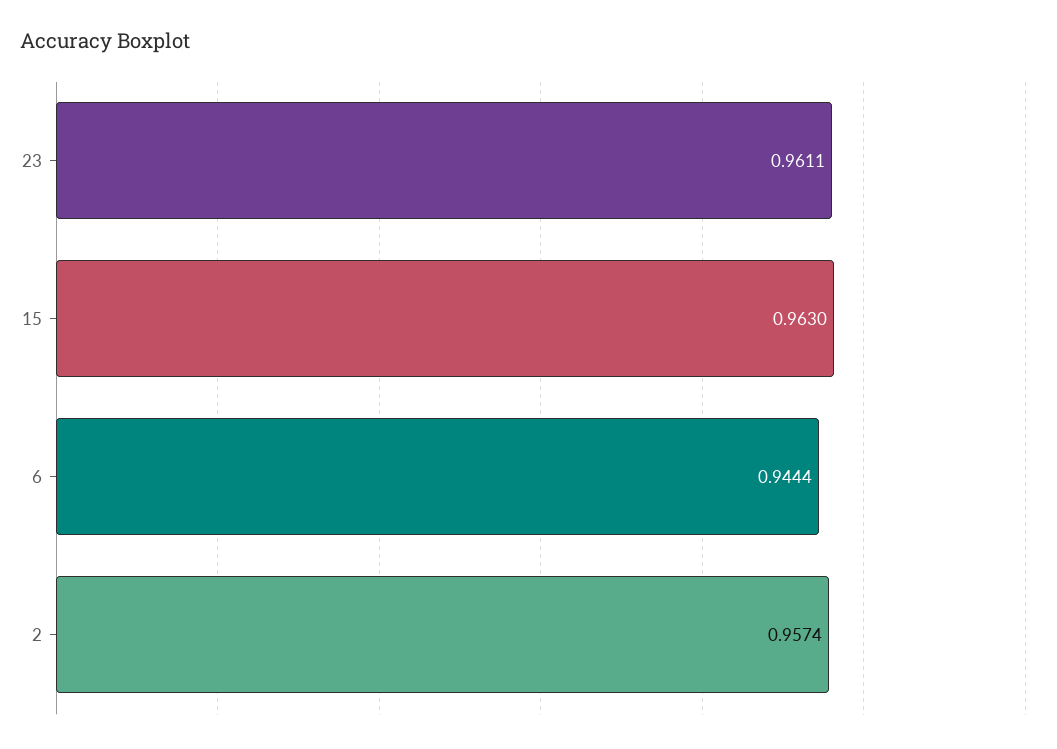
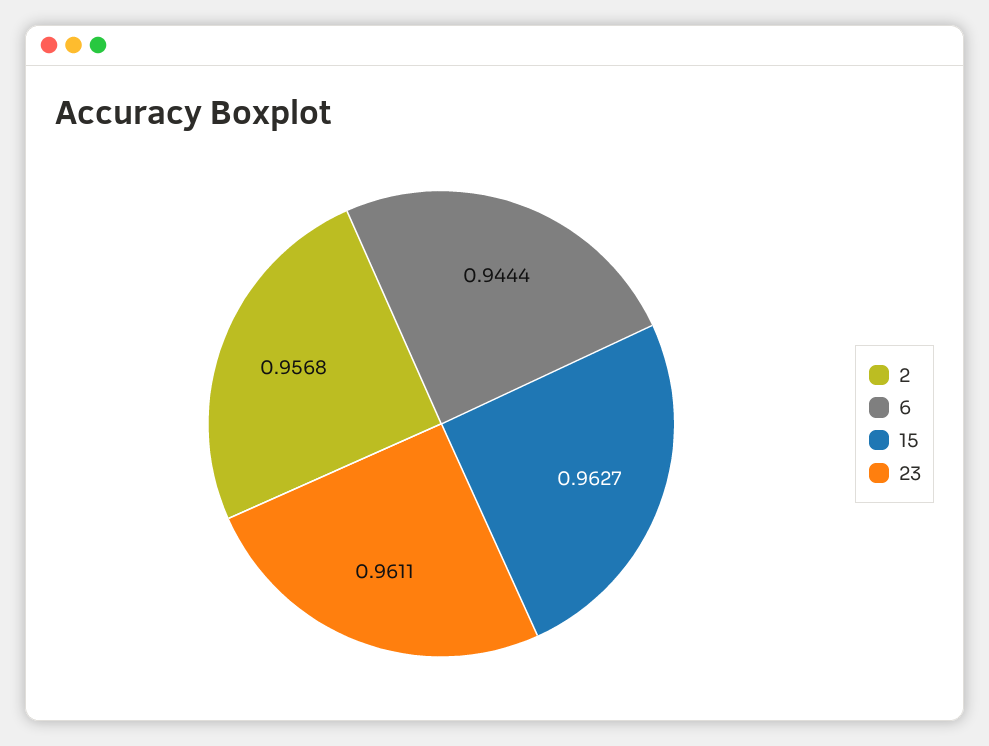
  {
    "23": 0.9611,
-   "15": 0.963,
+   "15": 0.9627,
    "6": 0.9444,
-   "2": 0.9574
+   "2": 0.9568
  }

